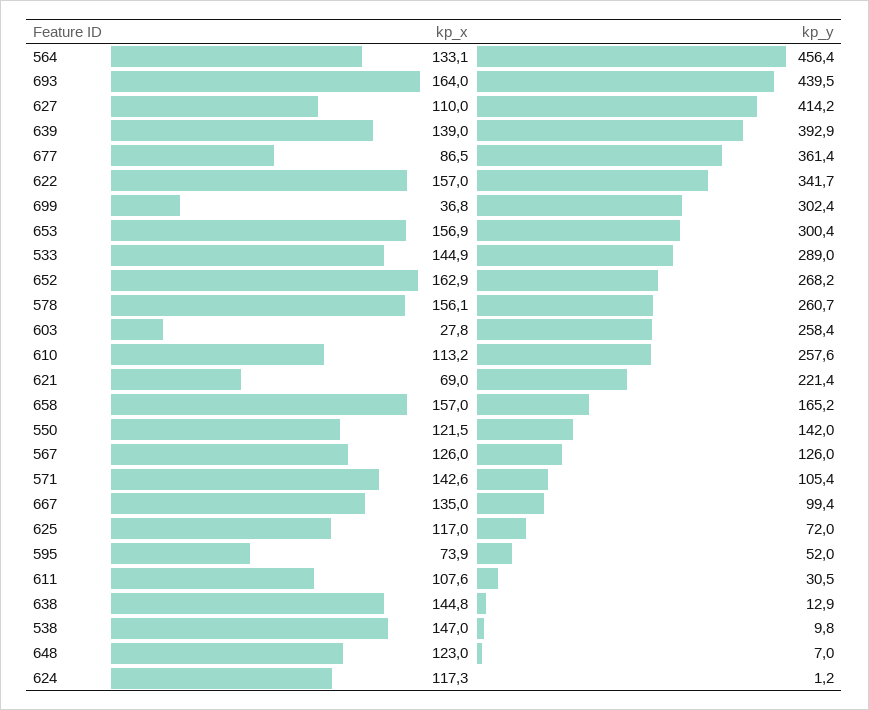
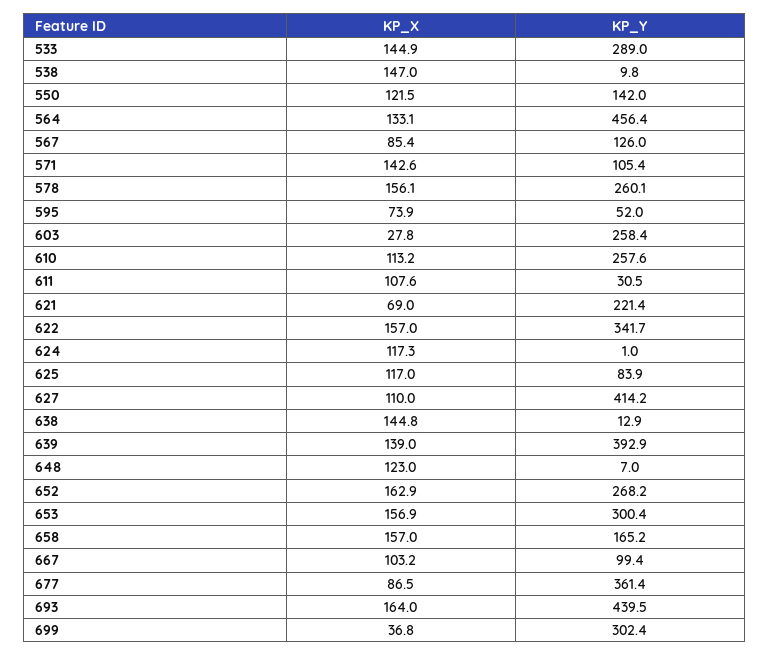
  {
    "kp_x": {
      "564": 133.1,
      "693": 164,
      "627": 110,
      "639": 139,
      "677": 86.5,
      "622": 157,
      "699": 36.8,
      "653": 156.9,
      "533": 144.9,
      "652": 162.9,
      "578": 156.1,
      "603": 27.8,
      "610": 113.2,
      "621": 69,
      "658": 157,
      "550": 121.5,
-     "567": 126,
+     "567": 85.4,
      "571": 142.6,
-     "667": 135,
+     "667": 103.2,
      "625": 117,
      "595": 73.9,
      "611": 107.6,
      "638": 144.8,
      "538": 147,
      "648": 123,
      "624": 117.3
    },
    "kp_y": {
      "564": 456.4,
      "693": 439.5,
      "627": 414.2,
      "639": 392.9,
      "677": 361.4,
      "622": 341.7,
      "699": 302.4,
      "653": 300.4,
      "533": 289,
      "652": 268.2,
-     "578": 260.7,
+     "578": 260.1,
      "603": 258.4,
      "610": 257.6,
      "621": 221.4,
      "658": 165.2,
      "550": 142,
      "567": 126,
      "571": 105.4,
      "667": 99.4,
-     "625": 72,
+     "625": 83.9,
      "595": 52,
      "611": 30.5,
      "638": 12.9,
      "538": 9.8,
      "648": 7,
-     "624": 1.2
+     "624": 1
    }
  }

